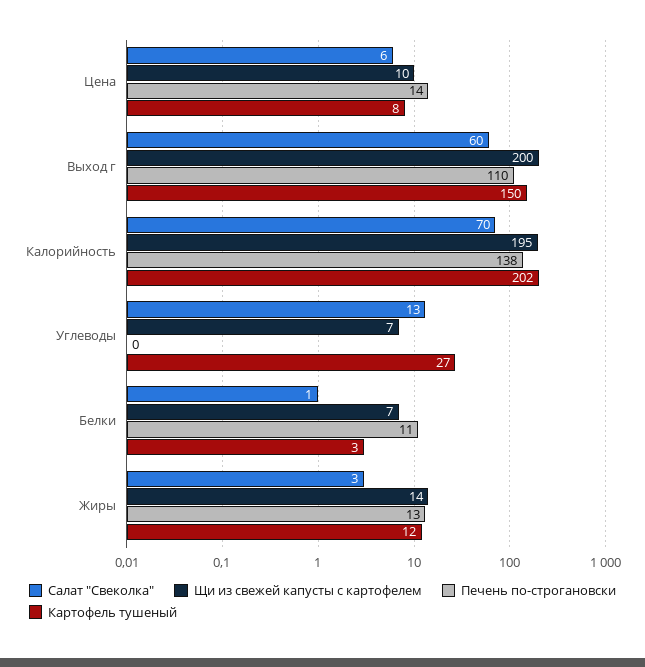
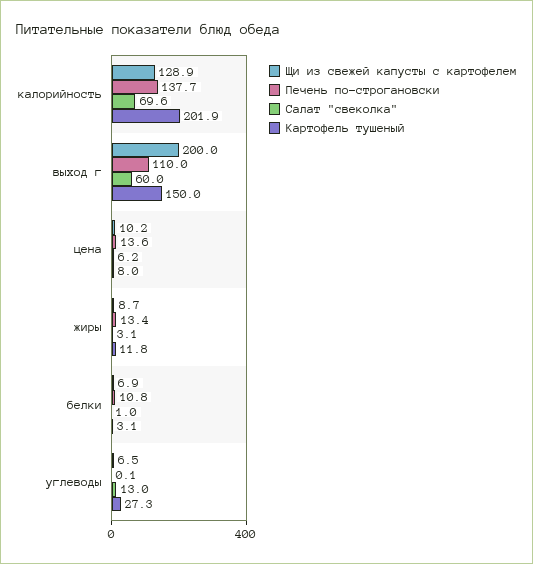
  {
    "Салат \"Свеколка\"": {
      "Цена": 6.2,
      "Выход г": 60,
      "Калорийность": 69.6,
      "Углеводы": 13,
      "Белки": 1,
      "Жиры": 3.1
    },
    "Щи из свежей капусты с картофелем": {
      "Цена": 10.2,
      "Выход г": 200,
-     "Калорийность": 195,
+     "Калорийность": 128.9,
      "Углеводы": 6.5,
      "Белки": 6.9,
-     "Жиры": 14
+     "Жиры": 8.7
    },
    "Печень по-строгановски": {
      "Цена": 13.6,
      "Выход г": 110,
      "Калорийность": 137.7,
      "Углеводы": 0.1,
      "Белки": 10.8,
      "Жиры": 13.4
    },
    "Картофель тушеный": {
      "Цена": 8,
      "Выход г": 150,
      "Калорийность": 201.9,
      "Углеводы": 27.3,
      "Белки": 3.1,
      "Жиры": 11.8
    }
  }

